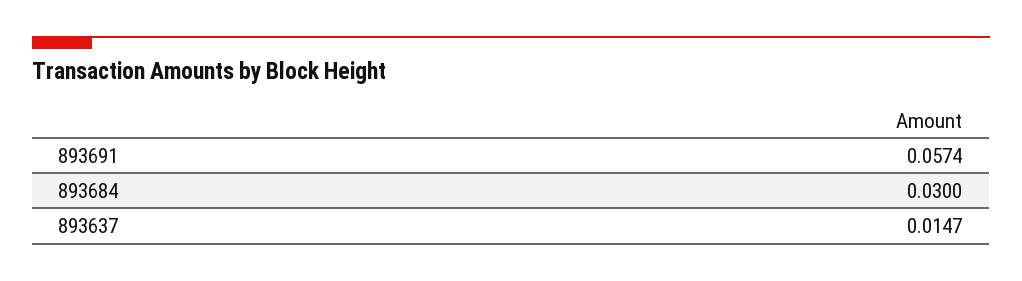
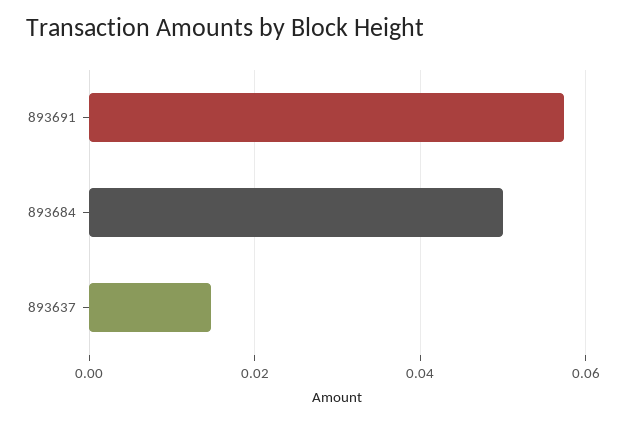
  {
    "893691": 0.0574,
-   "893684": 0.03,
+   "893684": 0.05,
    "893637": 0.0147
  }

